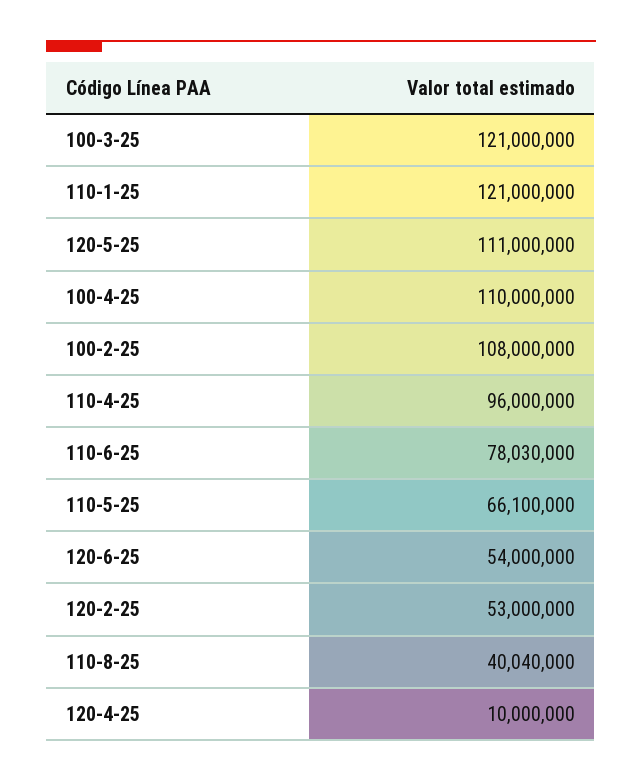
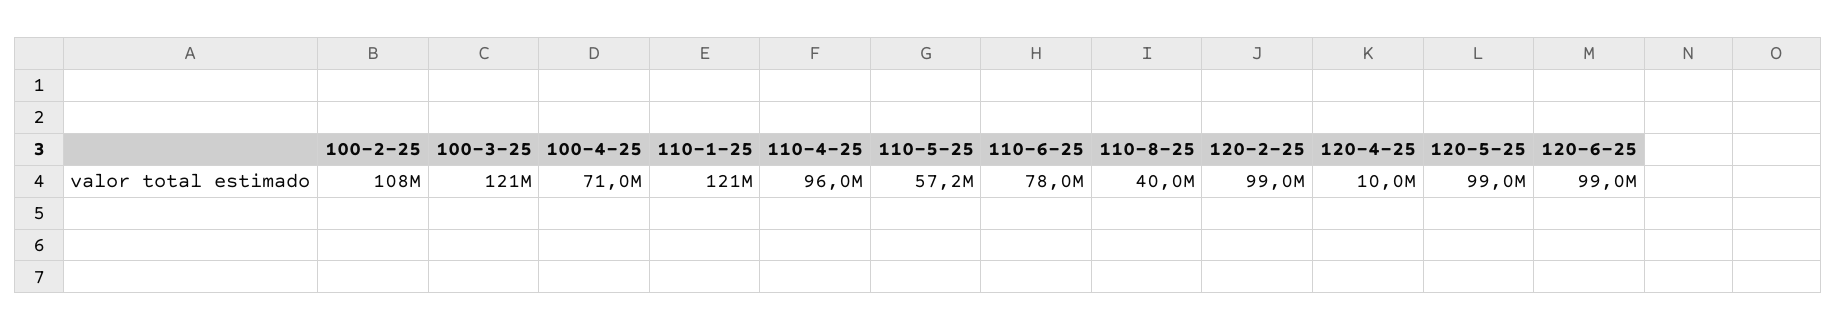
  {
    "100-3-25": 121000000,
    "110-1-25": 121000000,
-   "120-5-25": 111000000,
+   "120-5-25": 99000000,
-   "100-4-25": 110000000,
+   "100-4-25": 71000000,
    "100-2-25": 108000000,
    "110-4-25": 96000000,
    "110-6-25": 78030000,
-   "110-5-25": 66100000,
+   "110-5-25": 57200000,
-   "120-6-25": 54000000,
+   "120-6-25": 99000000,
-   "120-2-25": 53000000,
+   "120-2-25": 99000000,
    "110-8-25": 40040000,
    "120-4-25": 10000000
  }

